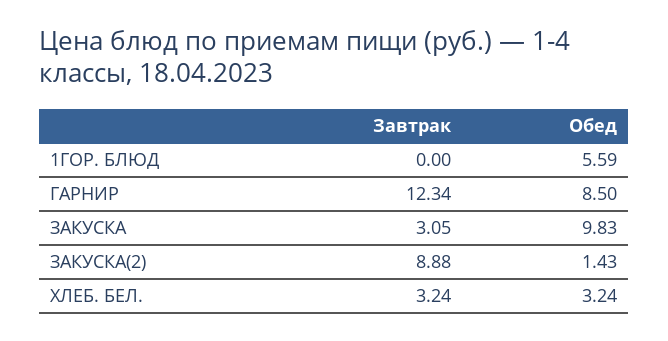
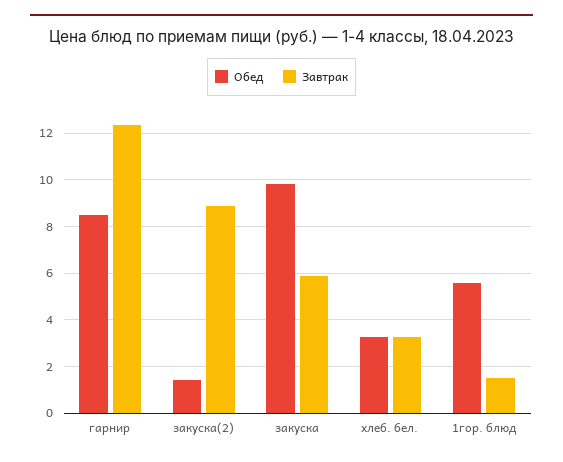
  {
    "Завтрак": {
-     "1ГОР. БЛЮД": 0,
+     "1ГОР. БЛЮД": 1.5,
      "ГАРНИР": 12.34,
-     "ЗАКУСКА": 3.05,
+     "ЗАКУСКА": 6,
      "ЗАКУСКА(2)": 8.88,
      "ХЛЕБ. БЕЛ.": 3.24
    },
    "Обед": {
      "1ГОР. БЛЮД": 5.59,
      "ГАРНИР": 8.5,
      "ЗАКУСКА": 9.83,
      "ЗАКУСКА(2)": 1.43,
      "ХЛЕБ. БЕЛ.": 3.24
    }
  }

